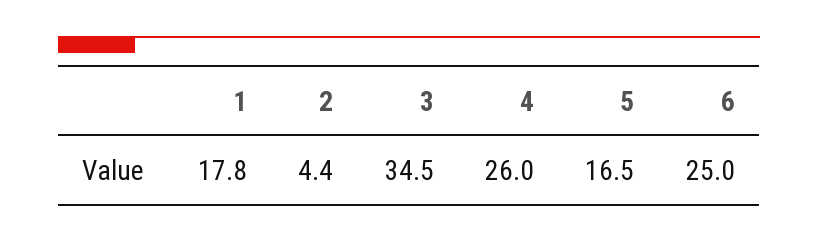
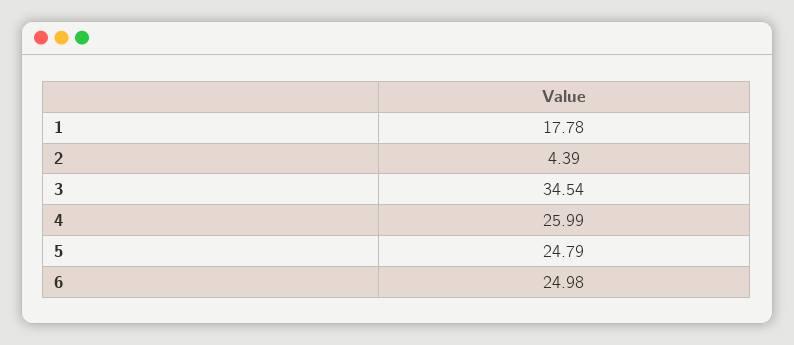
  {
    "1": 17.78,
    "2": 4.39,
    "3": 34.54,
    "4": 25.99,
-   "5": 16.5,
+   "5": 24.79,
    "6": 24.98
  }

